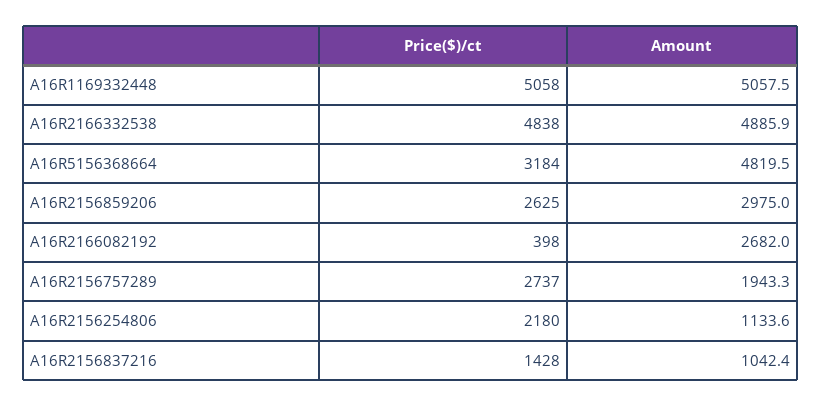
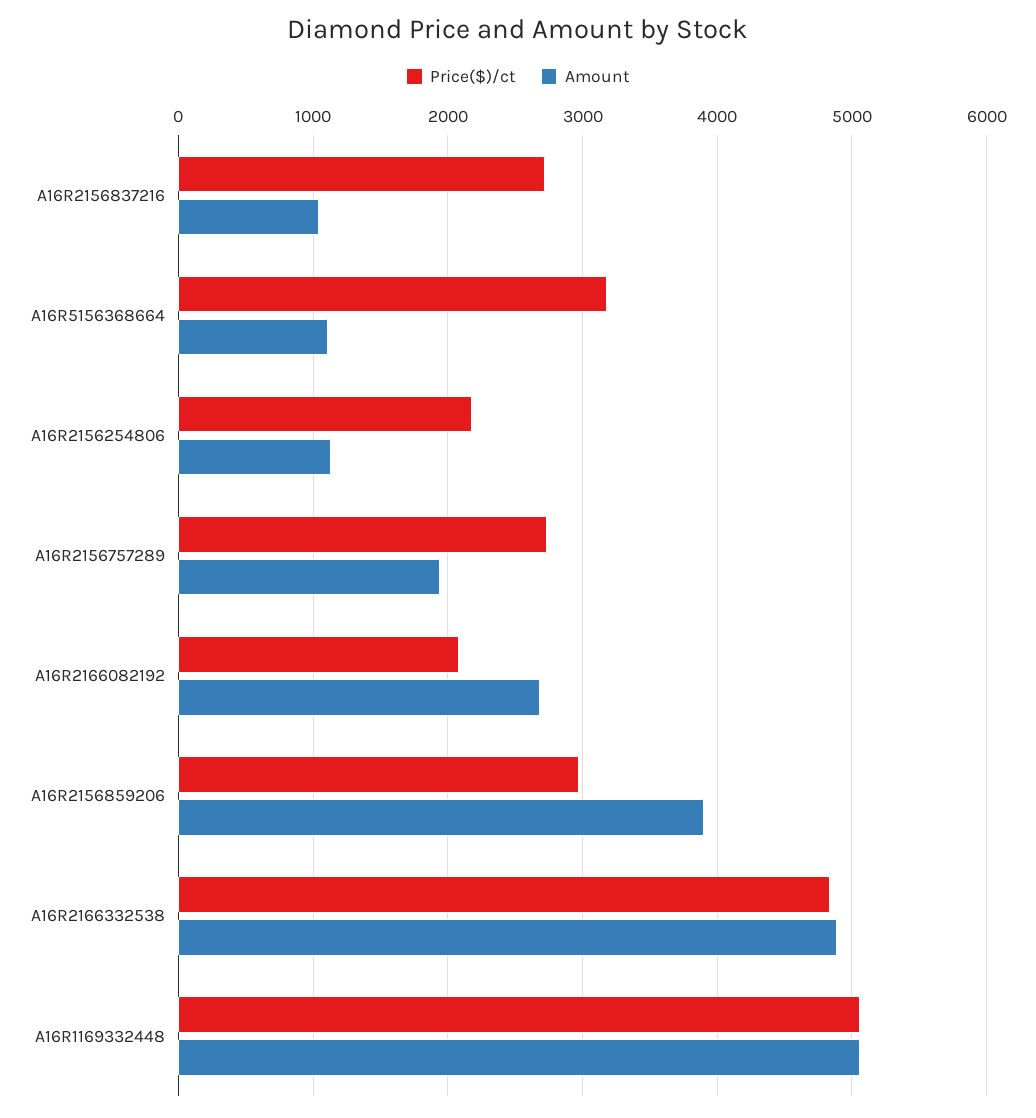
  {
    "Price($)/ct": {
      "A16R1169332448": 5058,
      "A16R2166332538": 4838,
      "A16R5156368664": 3184,
-     "A16R2156859206": 2625,
+     "A16R2156859206": 3000,
-     "A16R2166082192": 398,
+     "A16R2166082192": 2100,
      "A16R2156757289": 2737,
      "A16R2156254806": 2180,
-     "A16R2156837216": 1428
+     "A16R2156837216": 2700
    },
    "Amount": {
      "A16R1169332448": 5057.5,
      "A16R2166332538": 4885.9,
-     "A16R5156368664": 4819.5,
+     "A16R5156368664": 1100,
-     "A16R2156859206": 2975,
+     "A16R2156859206": 3900,
      "A16R2166082192": 2682,
      "A16R2156757289": 1943.3,
      "A16R2156254806": 1133.6,
      "A16R2156837216": 1042.4
    }
  }

